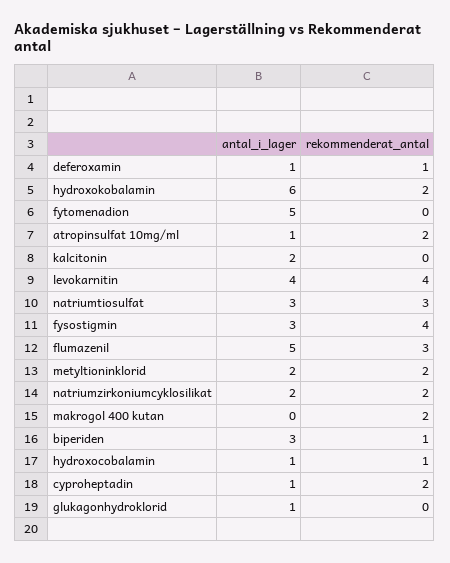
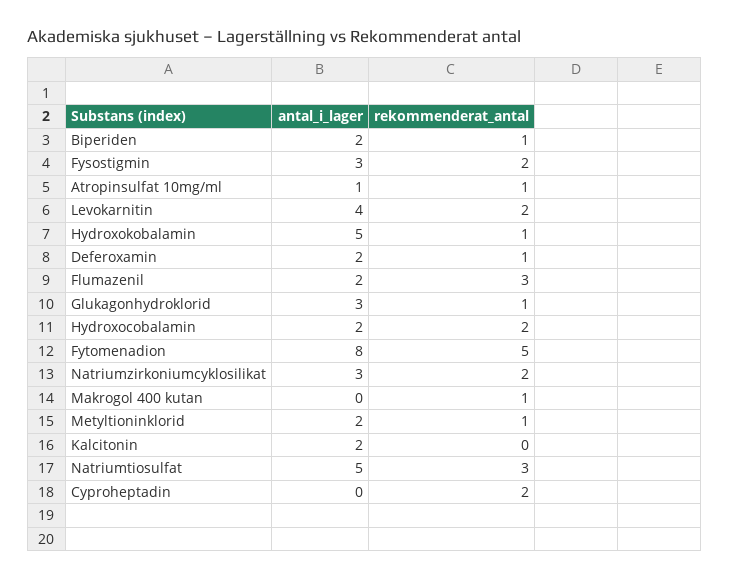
  {
    "antal_i_lager": {
-     "deferoxamin": 1,
+     "deferoxamin": 2,
-     "hydroxokobalamin": 6,
+     "hydroxokobalamin": 5,
-     "fytomenadion": 5,
+     "fytomenadion": 8,
      "atropinsulfat 10mg/ml": 1,
      "kalcitonin": 2,
      "levokarnitin": 4,
-     "natriumtiosulfat": 3,
+     "natriumtiosulfat": 5,
      "fysostigmin": 3,
-     "flumazenil": 5,
+     "flumazenil": 2,
      "metyltioninklorid": 2,
-     "natriumzirkoniumcyklosilikat": 2,
+     "natriumzirkoniumcyklosilikat": 3,
      "makrogol 400 kutan": 0,
-     "biperiden": 3,
+     "biperiden": 2,
-     "hydroxocobalamin": 1,
+     "hydroxocobalamin": 2,
-     "cyproheptadin": 1,
+     "cyproheptadin": 0,
-     "glukagonhydroklorid": 1
+     "glukagonhydroklorid": 3
    },
    "rekommenderat_antal": {
      "deferoxamin": 1,
-     "hydroxokobalamin": 2,
+     "hydroxokobalamin": 1,
-     "fytomenadion": 0,
+     "fytomenadion": 5,
-     "atropinsulfat 10mg/ml": 2,
+     "atropinsulfat 10mg/ml": 1,
      "kalcitonin": 0,
-     "levokarnitin": 4,
+     "levokarnitin": 2,
      "natriumtiosulfat": 3,
-     "fysostigmin": 4,
+     "fysostigmin": 2,
      "flumazenil": 3,
-     "metyltioninklorid": 2,
+     "metyltioninklorid": 1,
      "natriumzirkoniumcyklosilikat": 2,
-     "makrogol 400 kutan": 2,
+     "makrogol 400 kutan": 1,
      "biperiden": 1,
-     "hydroxocobalamin": 1,
+     "hydroxocobalamin": 2,
      "cyproheptadin": 2,
-     "glukagonhydroklorid": 0
+     "glukagonhydroklorid": 1
    }
  }

